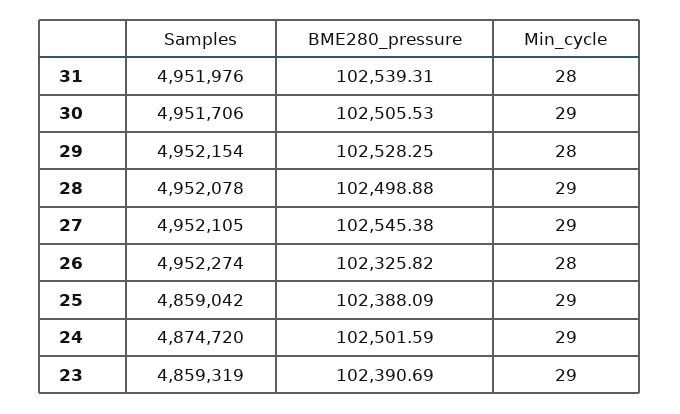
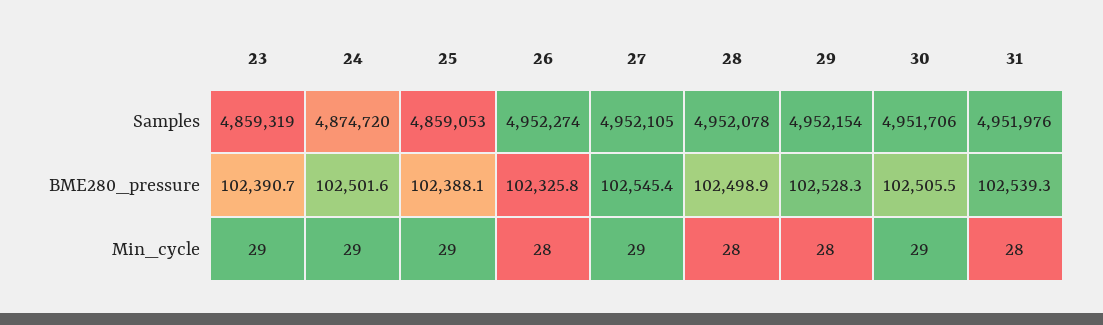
  {
    "Samples": {
      "31": 4951976,
      "30": 4951706,
      "29": 4952154,
      "28": 4952078,
      "27": 4952105,
      "26": 4952274,
-     "25": 4859042,
+     "25": 4859053,
      "24": 4874720,
      "23": 4859319
    },
    "BME280_pressure": {
      "31": 102539.31,
      "30": 102505.53,
      "29": 102528.25,
      "28": 102498.88,
      "27": 102545.38,
      "26": 102325.82,
      "25": 102388.09,
      "24": 102501.59,
      "23": 102390.69
    },
    "Min_cycle": {
      "31": 28,
      "30": 29,
      "29": 28,
-     "28": 29,
+     "28": 28,
      "27": 29,
      "26": 28,
      "25": 29,
      "24": 29,
      "23": 29
    }
  }

